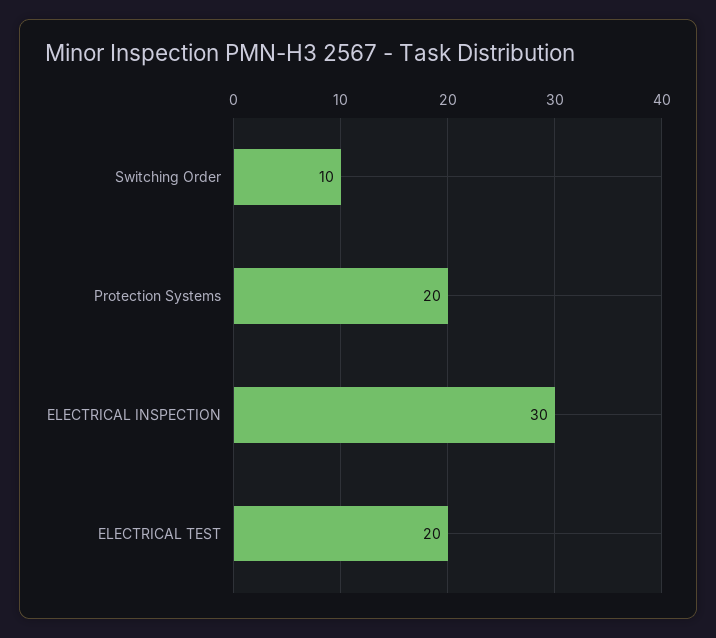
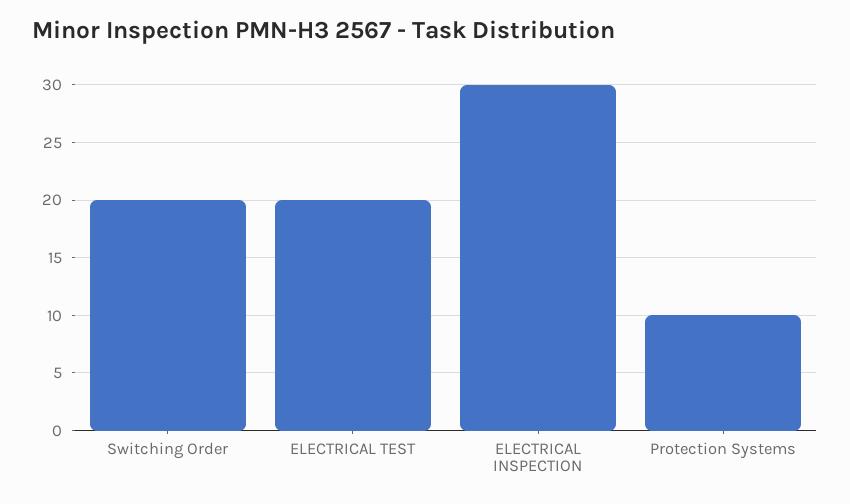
  {
-   "Switching Order": 10,
+   "Switching Order": 20,
-   "Protection Systems": 20,
+   "Protection Systems": 10,
    "ELECTRICAL INSPECTION": 30,
    "ELECTRICAL TEST": 20
  }

